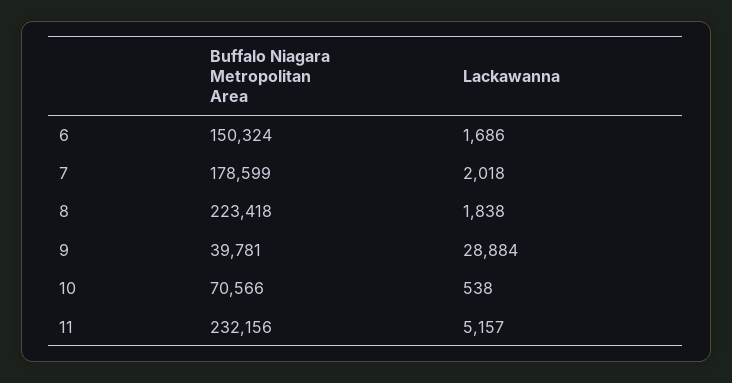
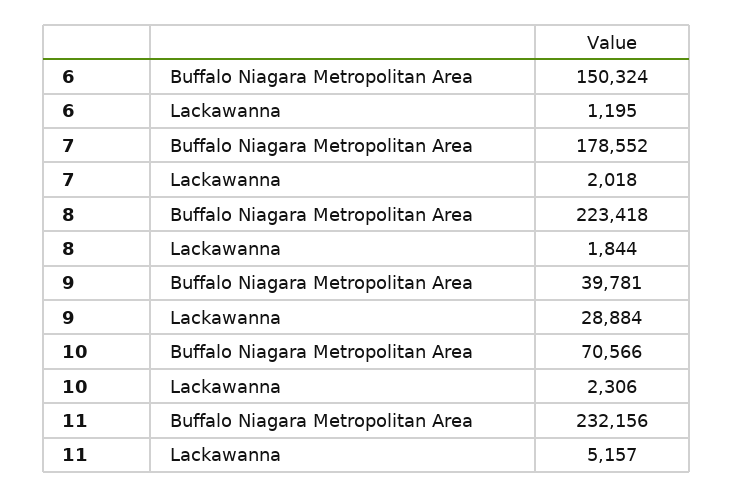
  {
    "Buffalo Niagara Metropolitan Area": {
      "6": 150324,
-     "7": 178599,
+     "7": 178552,
      "8": 223418,
      "9": 39781,
      "10": 70566,
      "11": 232156
    },
    "Lackawanna": {
-     "6": 1686,
+     "6": 1195,
      "7": 2018,
-     "8": 1838,
+     "8": 1844,
      "9": 28884,
-     "10": 538,
+     "10": 2306,
      "11": 5157
    }
  }

